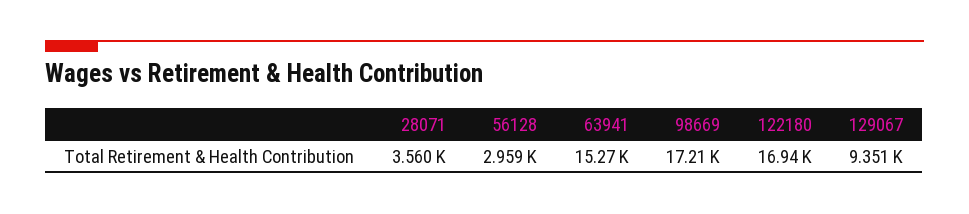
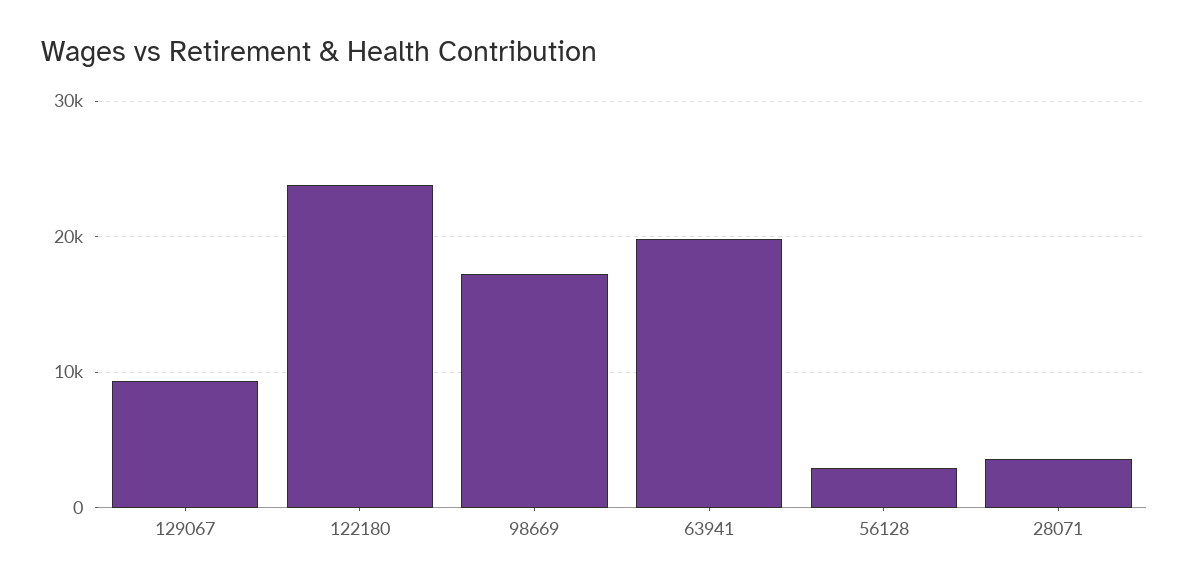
  {
    "28071": 3560,
    "56128": 2959,
-   "63941": 15270,
+   "63941": 20000,
    "98669": 17210,
-   "122180": 16940,
+   "122180": 24000,
    "129067": 9351
  }

